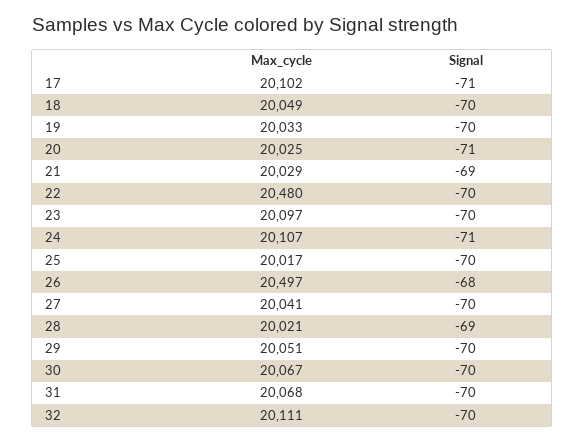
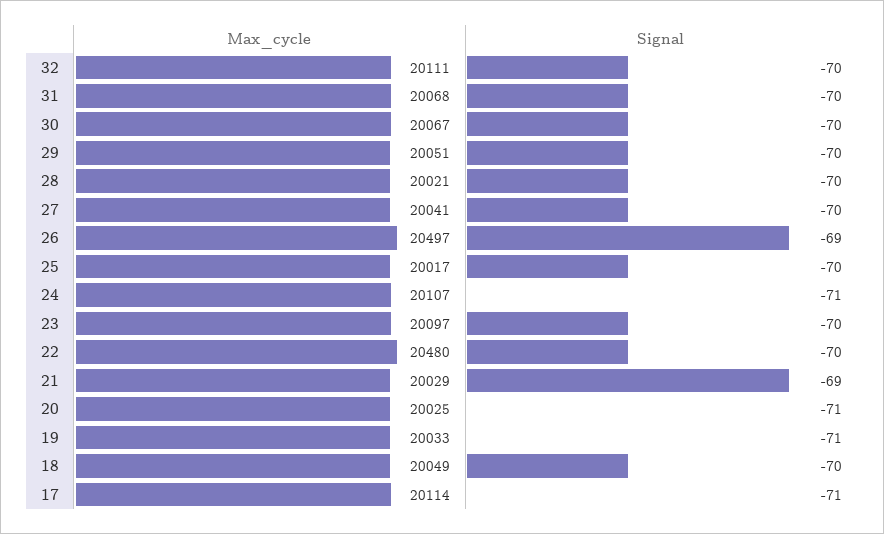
  {
    "Max_cycle": {
-     "17": 20102,
+     "17": 20114,
      "18": 20049,
      "19": 20033,
      "20": 20025,
      "21": 20029,
      "22": 20480,
      "23": 20097,
      "24": 20107,
      "25": 20017,
      "26": 20497,
      "27": 20041,
      "28": 20021,
      "29": 20051,
      "30": 20067,
      "31": 20068,
      "32": 20111
    },
    "Signal": {
      "17": -71,
      "18": -70,
-     "19": -70,
+     "19": -71,
      "20": -71,
      "21": -69,
      "22": -70,
      "23": -70,
      "24": -71,
      "25": -70,
-     "26": -68,
+     "26": -69,
      "27": -70,
-     "28": -69,
+     "28": -70,
      "29": -70,
      "30": -70,
      "31": -70,
      "32": -70
    }
  }

